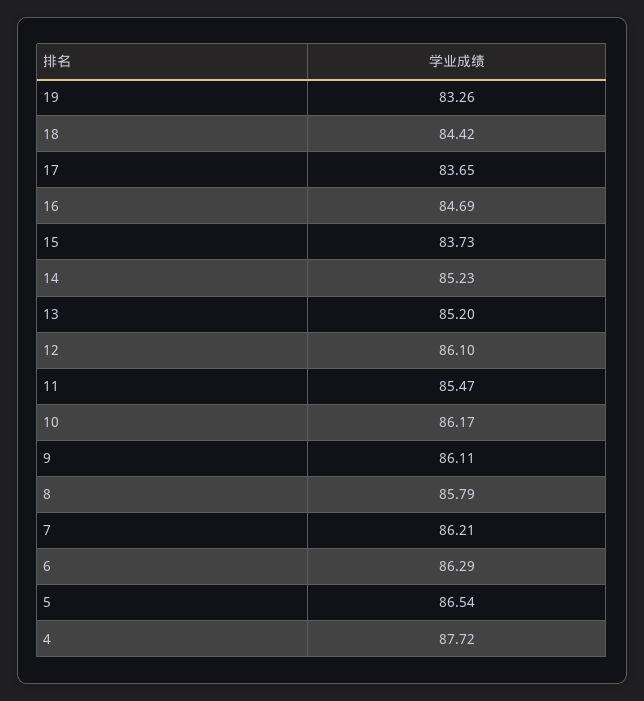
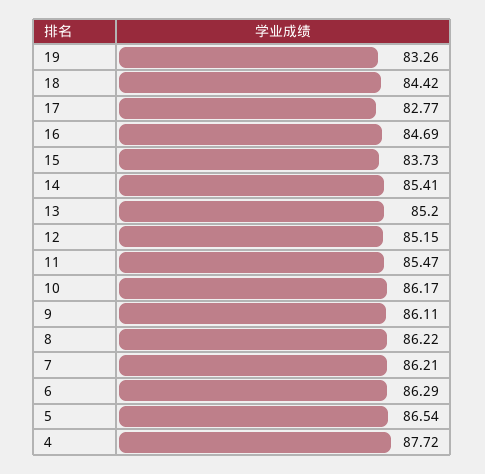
  {
    "19": 83.26,
    "18": 84.42,
-   "17": 83.65,
+   "17": 82.77,
    "16": 84.69,
    "15": 83.73,
-   "14": 85.23,
+   "14": 85.41,
    "13": 85.2,
-   "12": 86.1,
+   "12": 85.15,
    "11": 85.47,
    "10": 86.17,
    "9": 86.11,
-   "8": 85.79,
+   "8": 86.22,
    "7": 86.21,
    "6": 86.29,
    "5": 86.54,
    "4": 87.72
  }

